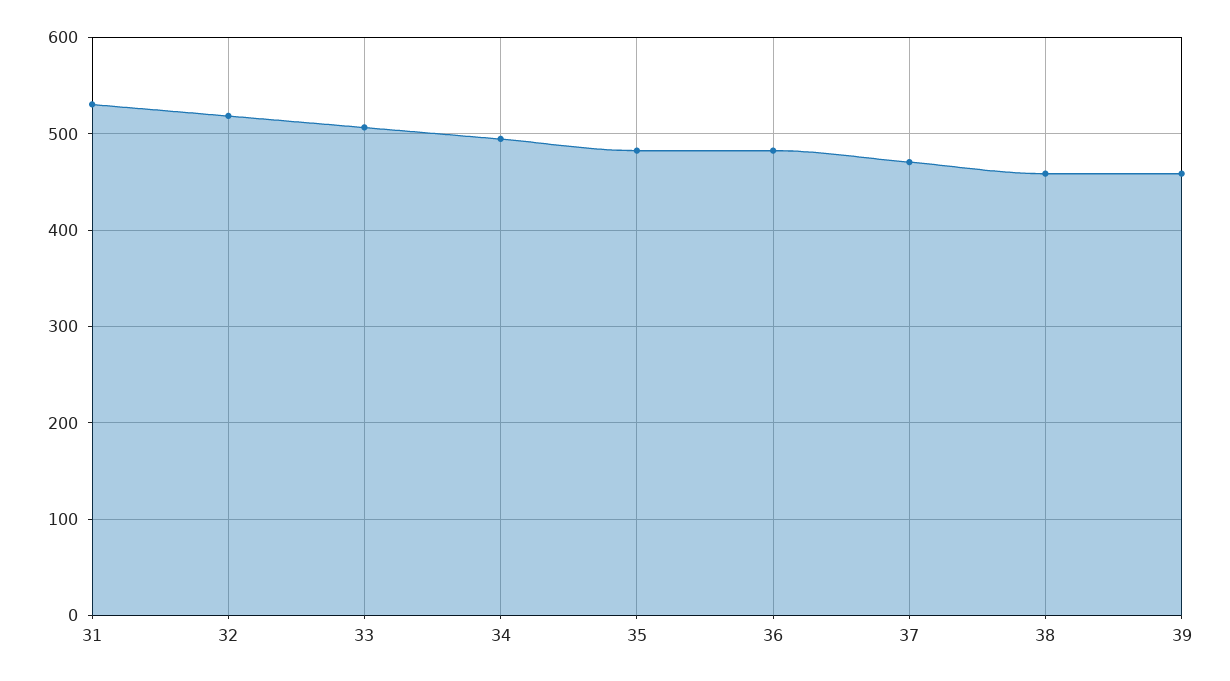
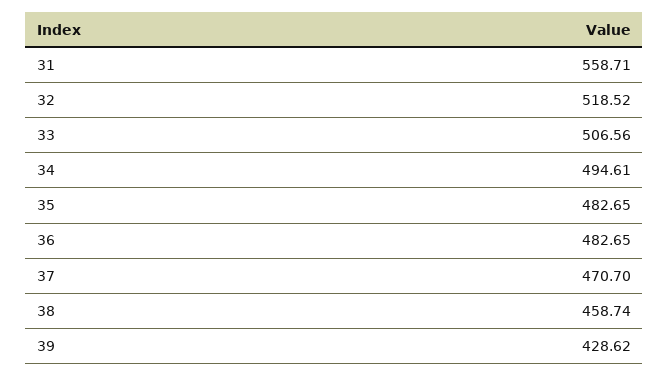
  {
-   "31": 530,
+   "31": 558.71,
    "32": 518.52,
    "33": 506.56,
    "34": 494.61,
    "35": 482.65,
    "36": 482.65,
    "37": 470.7,
    "38": 458.74,
-   "39": 460
+   "39": 428.62
  }

